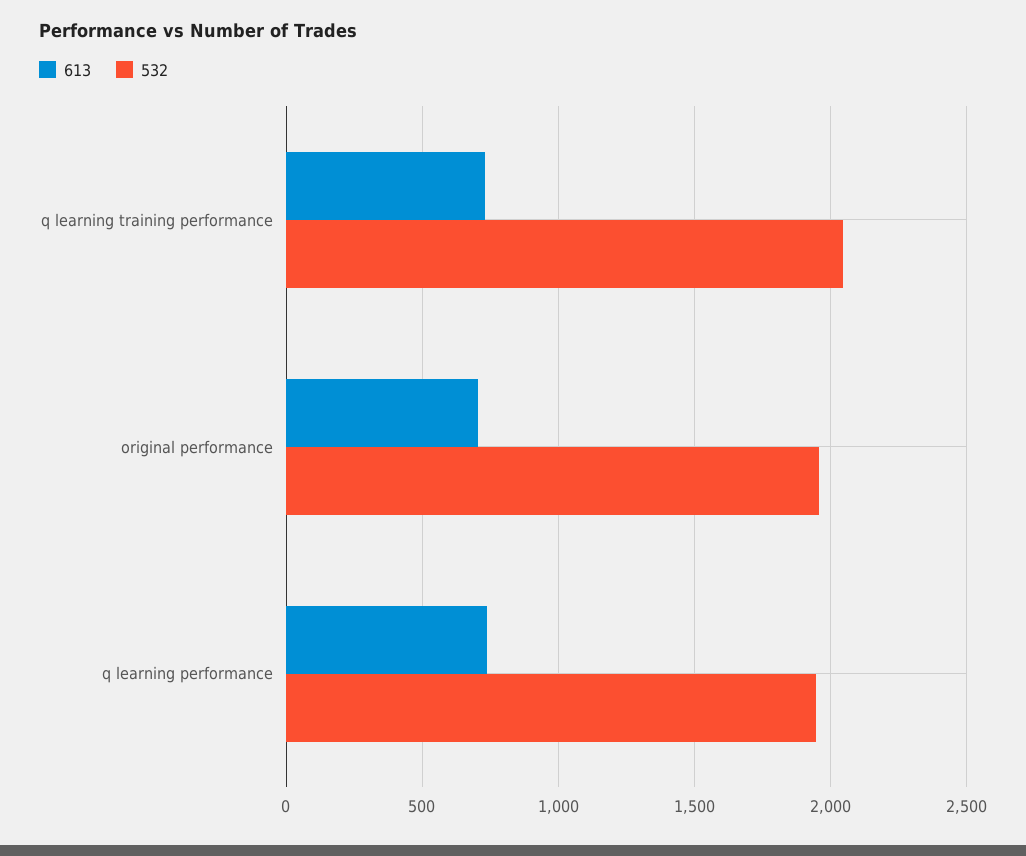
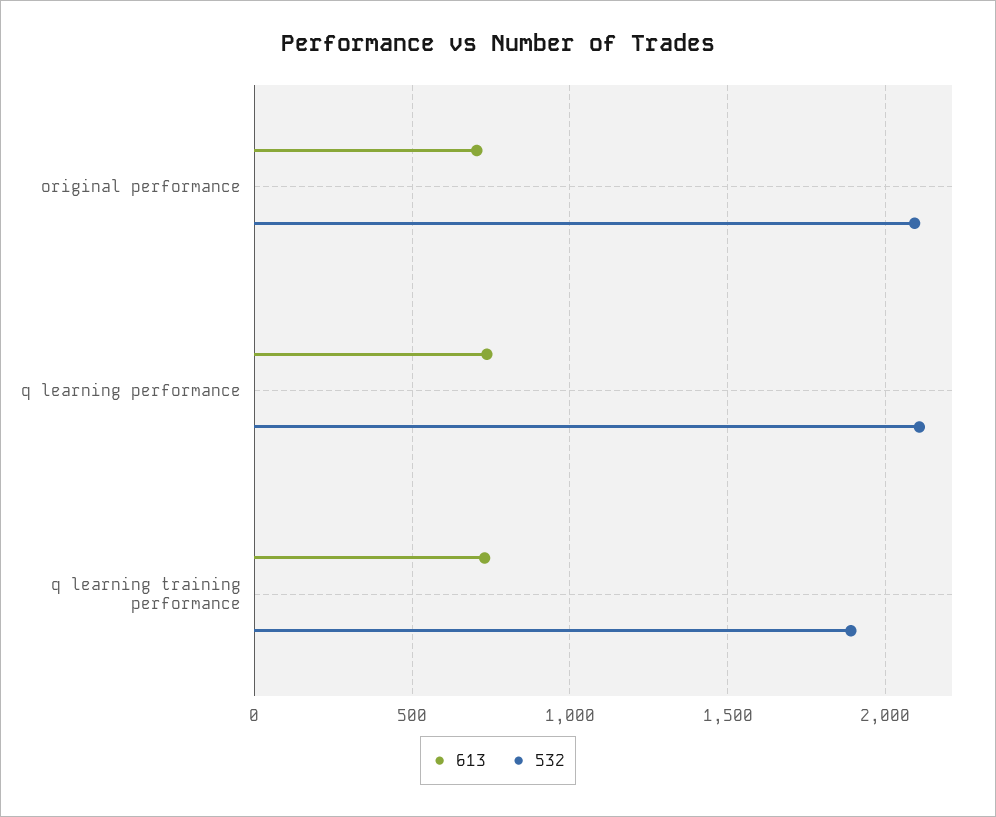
  {
    "613": {
      "q learning training performance": 750,
      "original performance": 700,
      "q learning performance": 750
    },
    "532": {
-     "q learning training performance": 2050,
+     "q learning training performance": 1900,
-     "original performance": 1950,
+     "original performance": 2100,
-     "q learning performance": 1950
+     "q learning performance": 2100
    }
  }

